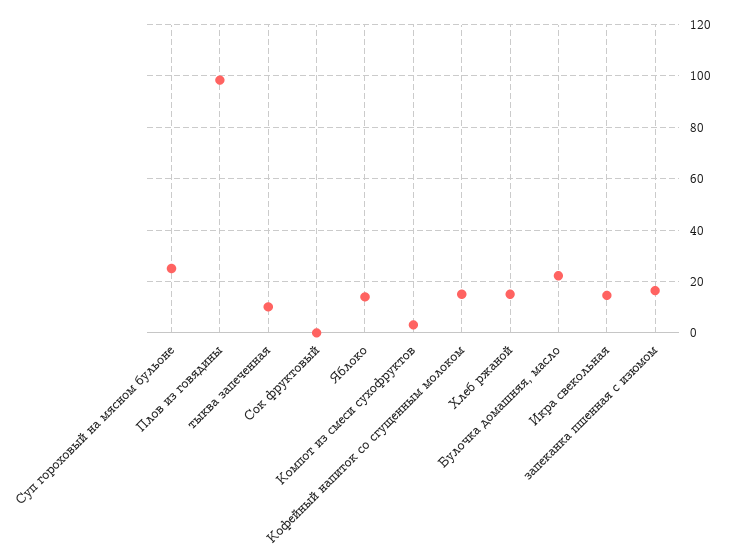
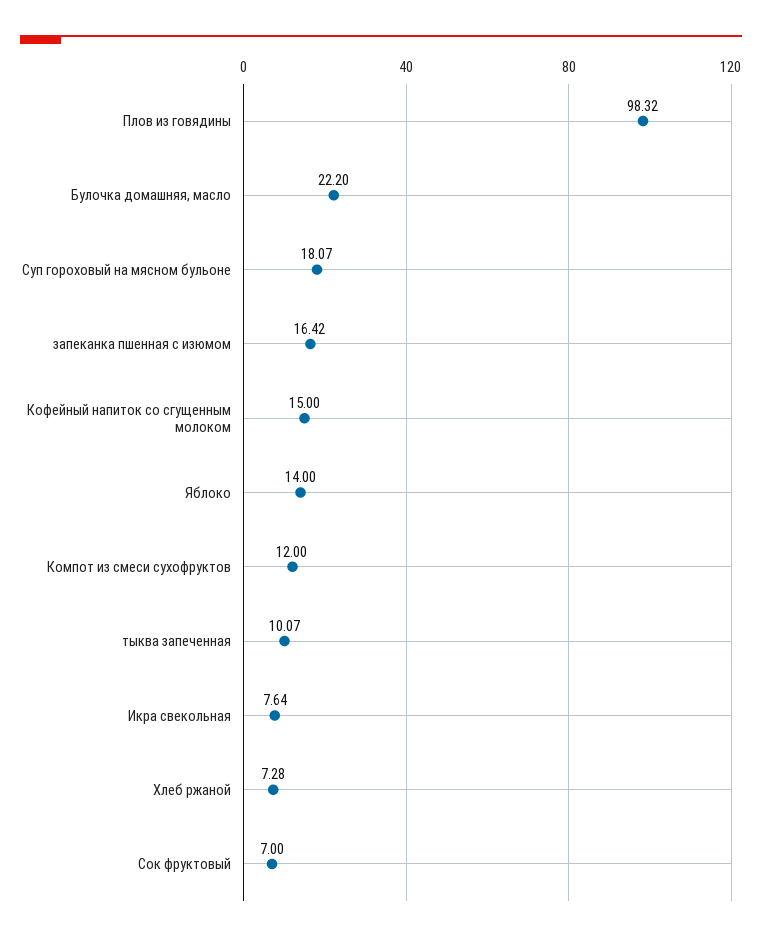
  {
-   "Суп гороховый на мясном бульоне": 25,
+   "Суп гороховый на мясном бульоне": 18.07,
    "Плов из говядины": 98.32,
    "тыква запеченная": 10.07,
-   "Сок фруктовый": 0,
+   "Сок фруктовый": 7,
    "Яблоко": 14,
-   "Компот из смеси сухофруктов": 2.5,
+   "Компот из смеси сухофруктов": 12,
    "Кофейный напиток со сгущенным молоком": 15,
-   "Хлеб ржаной": 15,
+   "Хлеб ржаной": 7.28,
    "Булочка домашняя, масло": 22.2,
-   "Икра свекольная": 15,
+   "Икра свекольная": 7.64,
    "запеканка пшенная с изюмом": 16.42
  }

